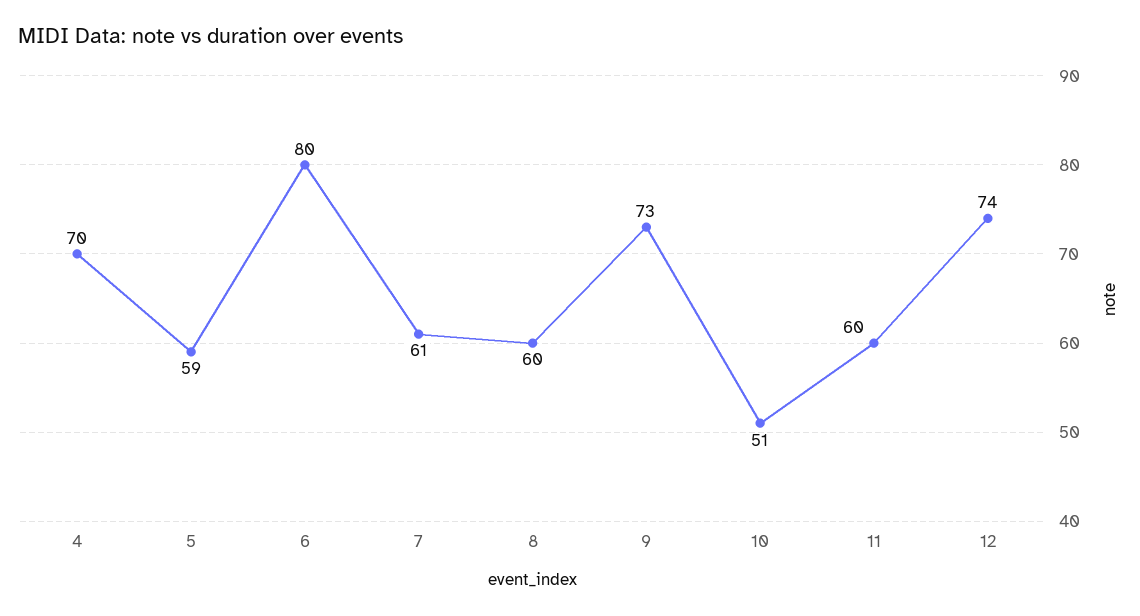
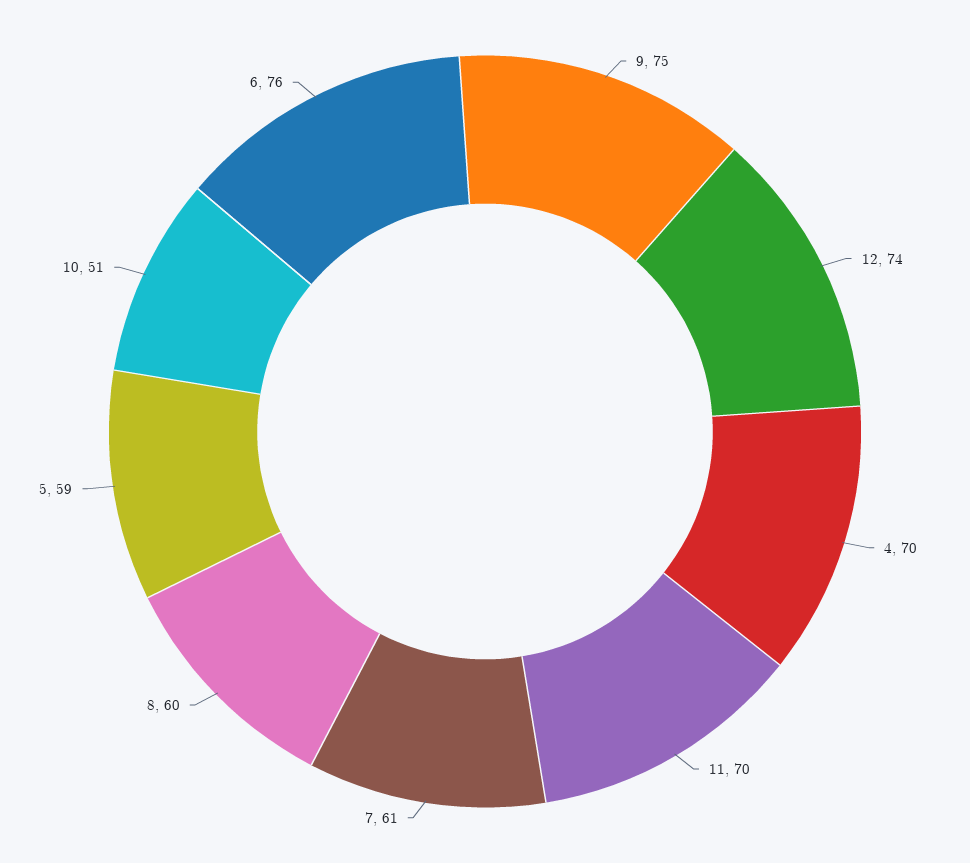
  {
    "4": 70,
    "5": 59,
-   "6": 80,
+   "6": 76,
    "7": 61,
    "8": 60,
-   "9": 73,
+   "9": 75,
    "10": 51,
-   "11": 60,
+   "11": 70,
    "12": 74
  }

